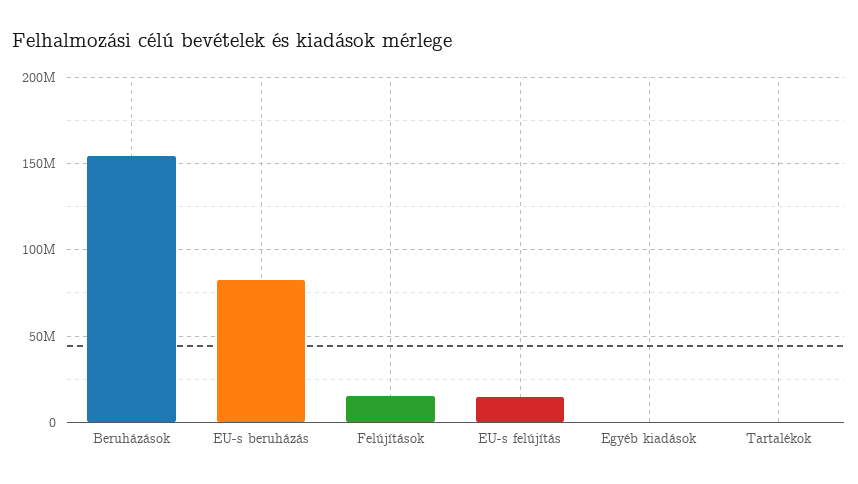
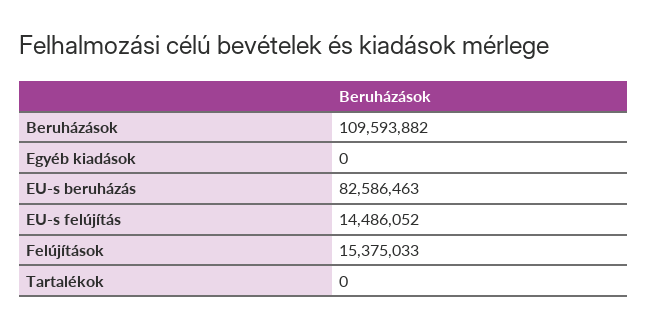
  {
-   "Beruházások": 155000000,
+   "Beruházások": 109593882,
    "EU-s beruházás": 82586463,
    "Felújítások": 15375033,
    "EU-s felújítás": 14486052,
    "Egyéb kiadások": 0,
    "Tartalékok": 0
  }

